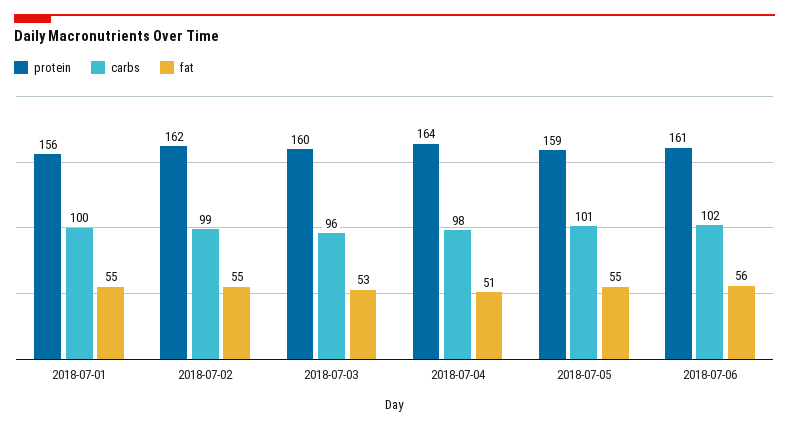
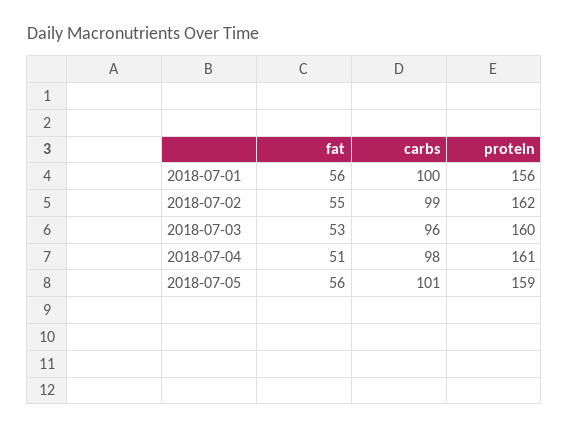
  {
    "protein": {
      "2018-07-01": 156,
      "2018-07-02": 162,
      "2018-07-03": 160,
-     "2018-07-04": 164,
+     "2018-07-04": 161,
-     "2018-07-05": 159,
+     "2018-07-05": 159
-     "2018-07-06": 161
    },
    "carbs": {
      "2018-07-01": 100,
      "2018-07-02": 99,
      "2018-07-03": 96,
      "2018-07-04": 98,
-     "2018-07-05": 101,
+     "2018-07-05": 101
-     "2018-07-06": 102
    },
    "fat": {
-     "2018-07-01": 55,
+     "2018-07-01": 56,
      "2018-07-02": 55,
      "2018-07-03": 53,
      "2018-07-04": 51,
-     "2018-07-05": 55,
+     "2018-07-05": 56
-     "2018-07-06": 56
    }
  }

